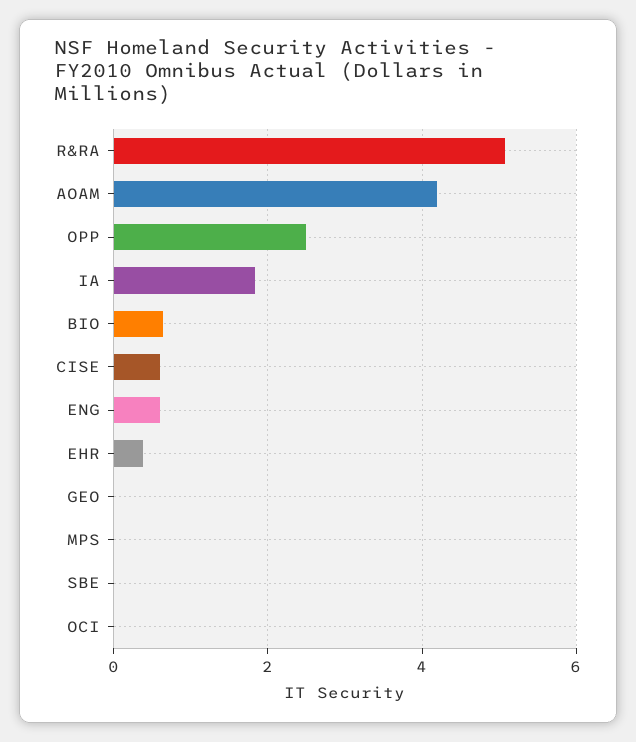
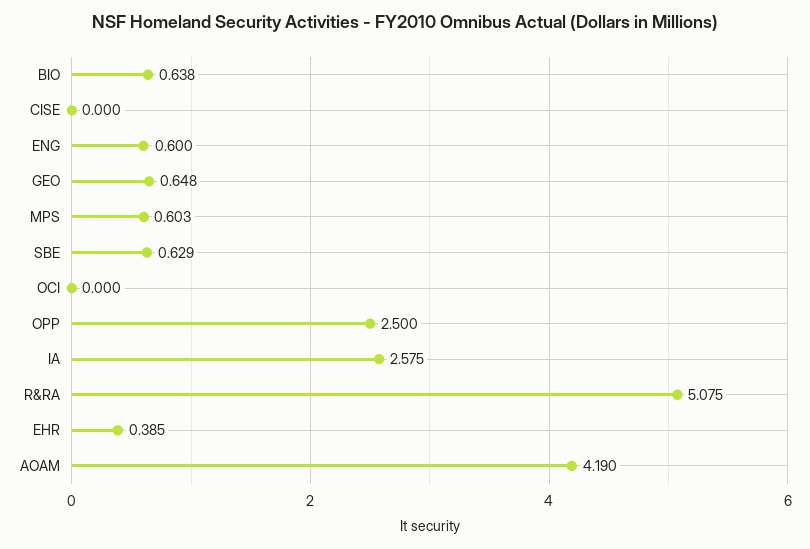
  {
    "R&RA": 5.075,
    "AOAM": 4.19,
    "OPP": 2.5,
-   "IA": 1.8,
+   "IA": 2.575,
    "BIO": 0.638,
-   "CISE": 0.6,
+   "CISE": 0,
    "ENG": 0.6,
    "EHR": 0.385,
-   "GEO": 0,
+   "GEO": 0.648,
-   "MPS": 0,
+   "MPS": 0.603,
-   "SBE": 0,
+   "SBE": 0.629,
    "OCI": 0
  }

